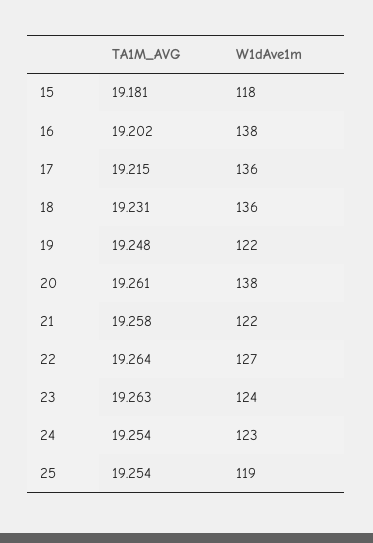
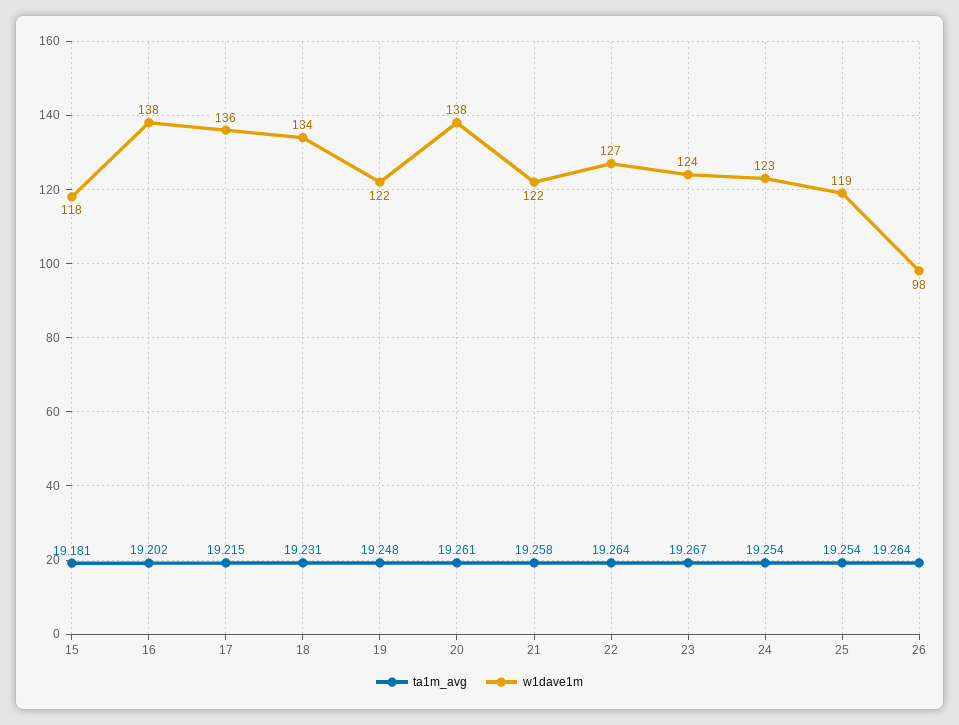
  {
    "TA1M_AVG": {
      "15": 19.181,
      "16": 19.202,
      "17": 19.215,
      "18": 19.231,
      "19": 19.248,
      "20": 19.261,
      "21": 19.258,
      "22": 19.264,
-     "23": 19.263,
+     "23": 19.267,
      "24": 19.254,
-     "25": 19.254
+     "25": 19.254,
+     "26": 19.264
    },
    "W1dAve1m": {
      "15": 118,
      "16": 138,
      "17": 136,
-     "18": 136,
+     "18": 134,
      "19": 122,
      "20": 138,
      "21": 122,
      "22": 127,
      "23": 124,
      "24": 123,
-     "25": 119
+     "25": 119,
+     "26": 98
    }
  }

